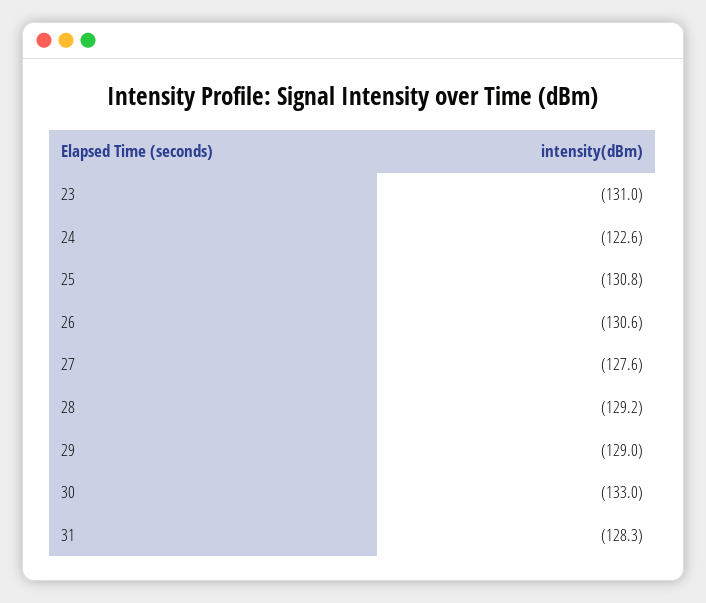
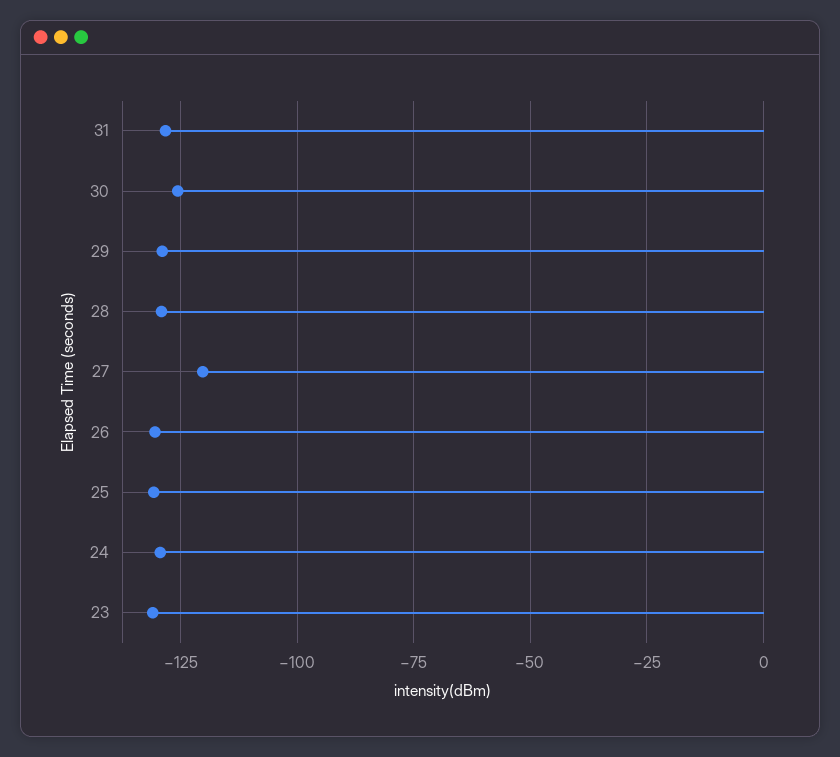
  {
    "23": -131,
-   "24": -122.6,
+   "24": -130,
    "25": -130.8,
    "26": -130.6,
-   "27": -127.6,
+   "27": -120,
    "28": -129.2,
    "29": -129,
-   "30": -133,
+   "30": -125,
    "31": -128.3
  }

